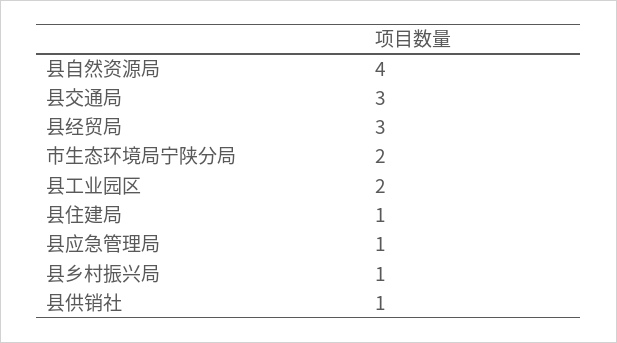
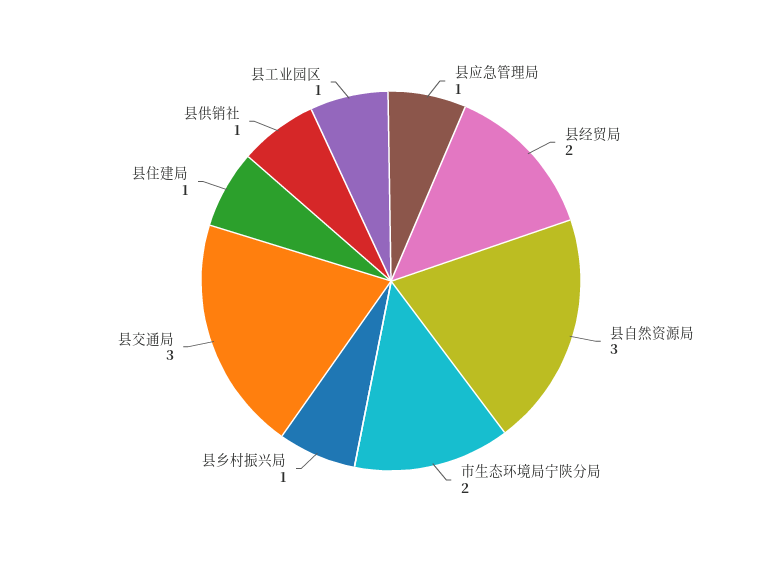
  {
-   "县自然资源局": 4,
+   "县自然资源局": 3,
    "县交通局": 3,
-   "县经贸局": 3,
+   "县经贸局": 2,
    "市生态环境局宁陕分局": 2,
-   "县工业园区": 2,
+   "县工业园区": 1,
    "县住建局": 1,
    "县应急管理局": 1,
    "县乡村振兴局": 1,
    "县供销社": 1
  }

